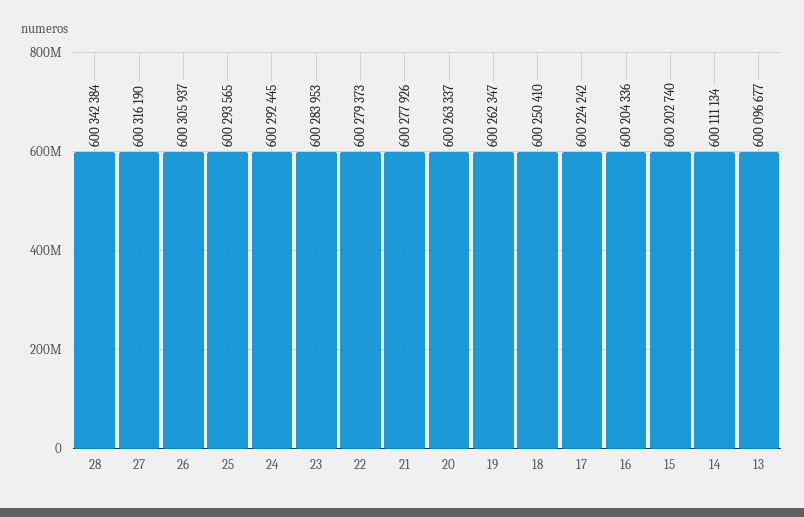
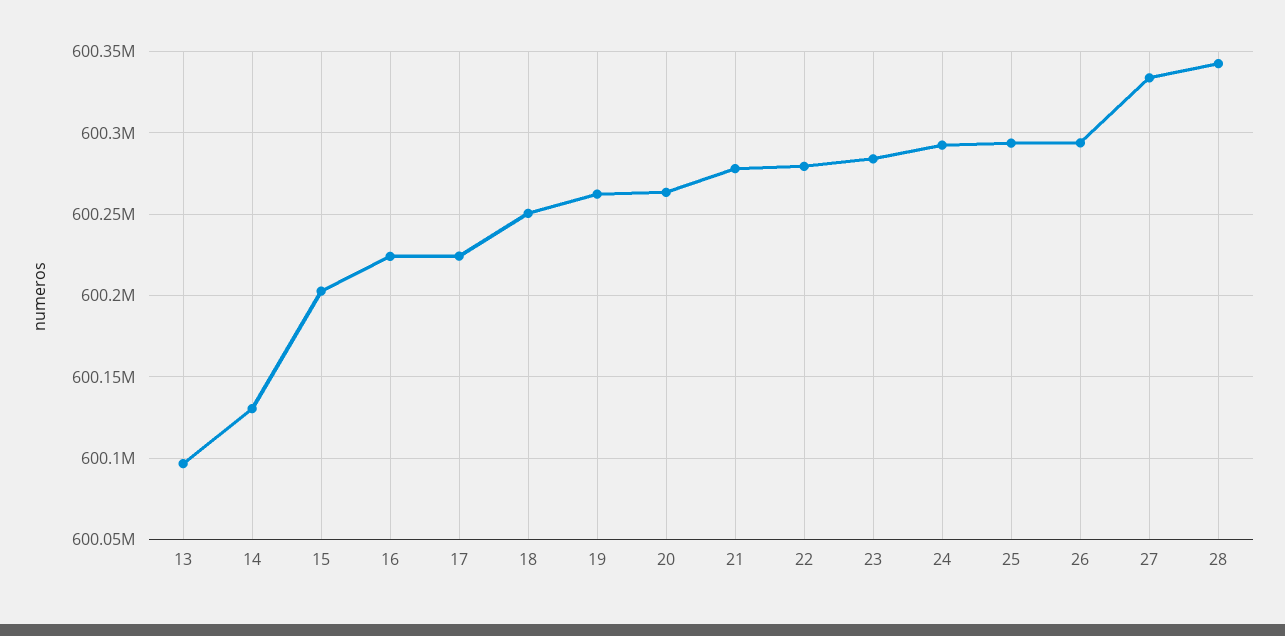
  {
    "28": 600342384,
-   "27": 600316190,
+   "27": 600335000,
-   "26": 600305937,
+   "26": 600295000,
    "25": 600293565,
    "24": 600292445,
    "23": 600283953,
    "22": 600279373,
    "21": 600277926,
    "20": 600263337,
    "19": 600262347,
    "18": 600250410,
    "17": 600224242,
-   "16": 600204336,
+   "16": 600225000,
    "15": 600202740,
-   "14": 600111134,
+   "14": 600130000,
    "13": 600096677
  }

